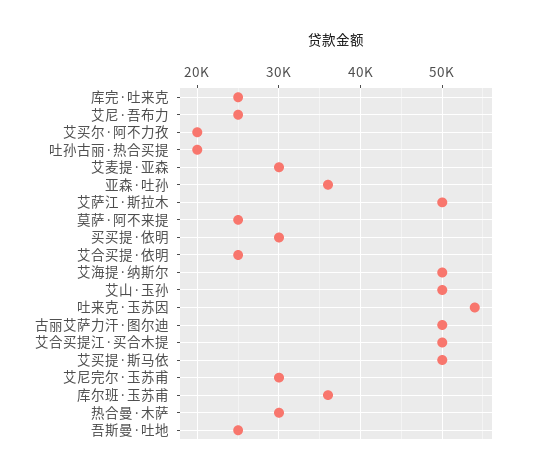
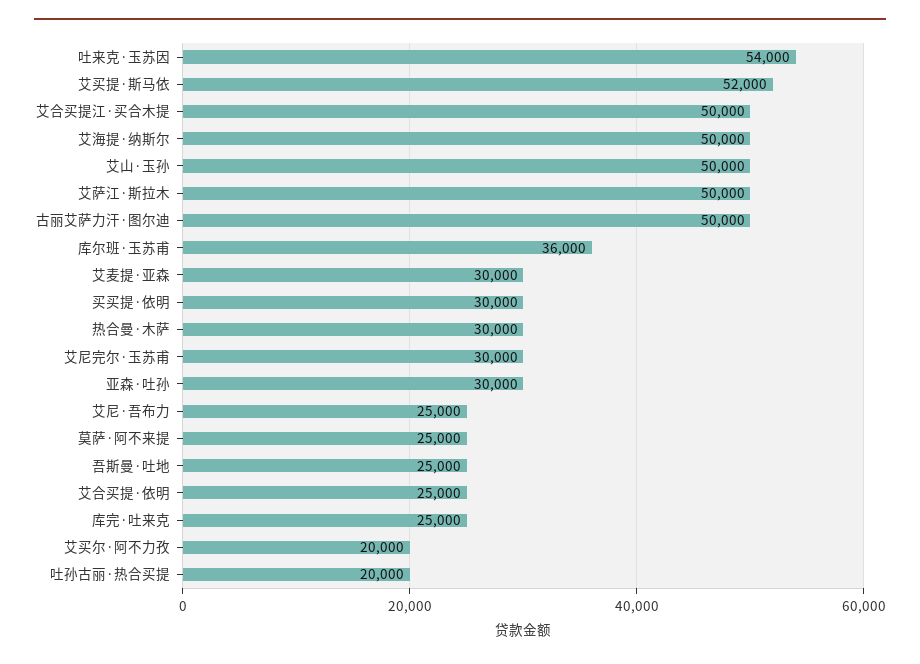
  {
    "库完·吐来克": 25000,
    "艾尼·吾布力": 25000,
    "艾买尔·阿不力孜": 20000,
    "吐孙古丽·热合买提": 20000,
    "艾麦提·亚森": 30000,
-   "亚森·吐孙": 36000,
+   "亚森·吐孙": 30000,
    "艾萨江·斯拉木": 50000,
    "莫萨·阿不来提": 25000,
    "买买提·依明": 30000,
    "艾合买提·依明": 25000,
    "艾海提·纳斯尔": 50000,
    "艾山·玉孙": 50000,
    "吐来克·玉苏因": 54000,
    "古丽艾萨力汗·图尔迪": 50000,
    "艾合买提江·买合木提": 50000,
-   "艾买提·斯马依": 50000,
+   "艾买提·斯马依": 52000,
    "艾尼完尔·玉苏甫": 30000,
    "库尔班·玉苏甫": 36000,
    "热合曼·木萨": 30000,
    "吾斯曼·吐地": 25000
  }

